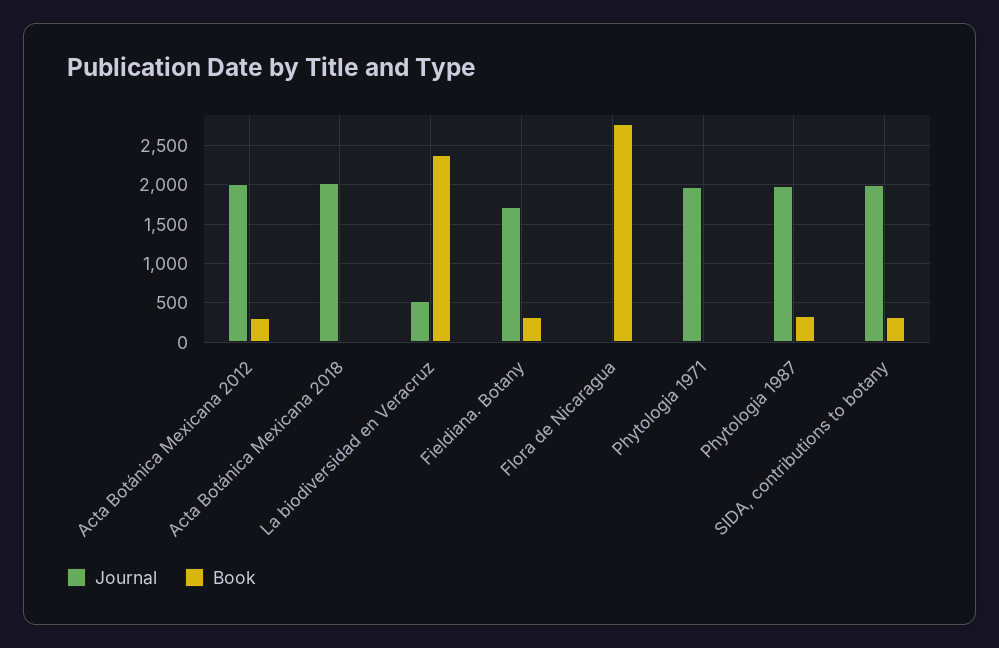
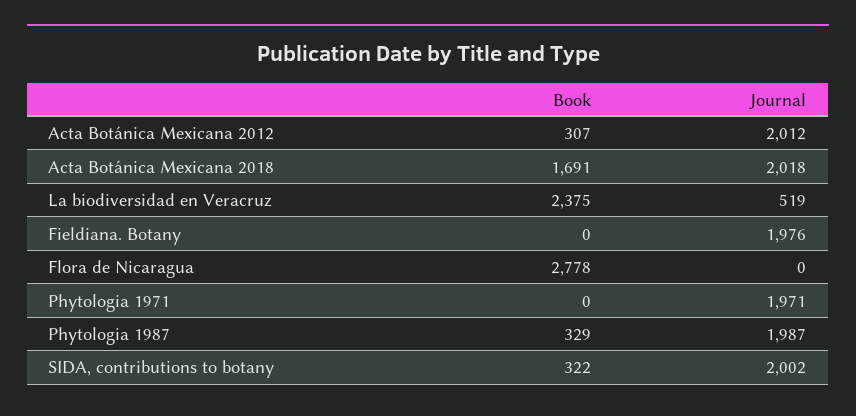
  {
    "Journal": {
      "Acta Botánica Mexicana 2012": 2012,
      "Acta Botánica Mexicana 2018": 2018,
      "La biodiversidad en Veracruz": 519,
-     "Fieldiana. Botany": 1700,
+     "Fieldiana. Botany": 1976,
      "Flora de Nicaragua": 0,
      "Phytologia 1971": 1971,
      "Phytologia 1987": 1987,
      "SIDA, contributions to botany": 2002
    },
    "Book": {
      "Acta Botánica Mexicana 2012": 307,
-     "Acta Botánica Mexicana 2018": 0,
+     "Acta Botánica Mexicana 2018": 1691,
      "La biodiversidad en Veracruz": 2375,
-     "Fieldiana. Botany": 300,
+     "Fieldiana. Botany": 0,
      "Flora de Nicaragua": 2778,
      "Phytologia 1971": 0,
      "Phytologia 1987": 329,
      "SIDA, contributions to botany": 322
    }
  }

